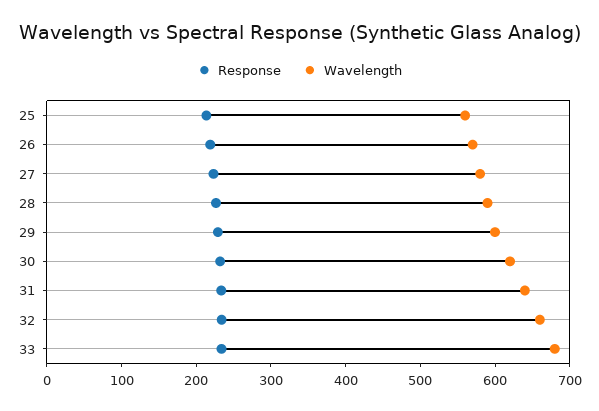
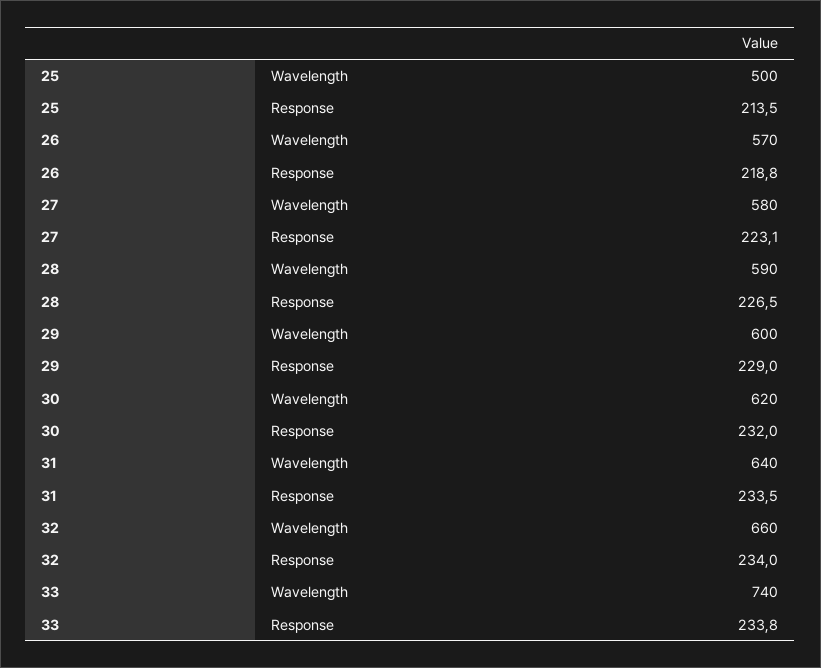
  {
    "Response": {
      "25": 213.5,
      "26": 218.8,
      "27": 223.1,
      "28": 226.5,
      "29": 229,
      "30": 232,
      "31": 233.5,
      "32": 234,
      "33": 233.8
    },
    "Wavelength": {
-     "25": 560,
+     "25": 500,
      "26": 570,
      "27": 580,
      "28": 590,
      "29": 600,
      "30": 620,
      "31": 640,
      "32": 660,
-     "33": 680
+     "33": 740
    }
  }

